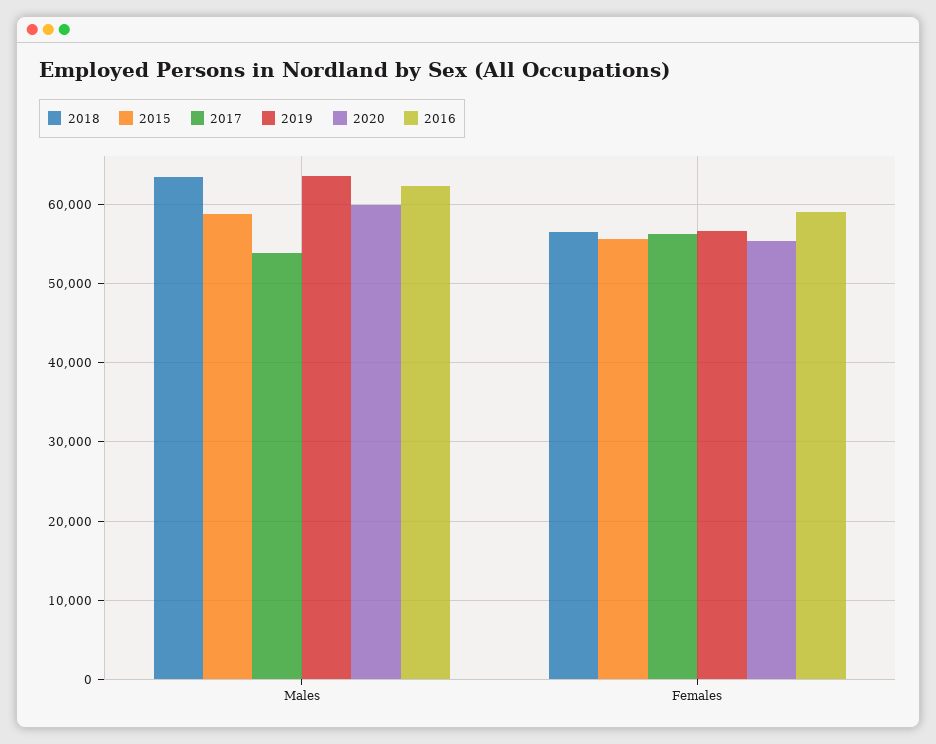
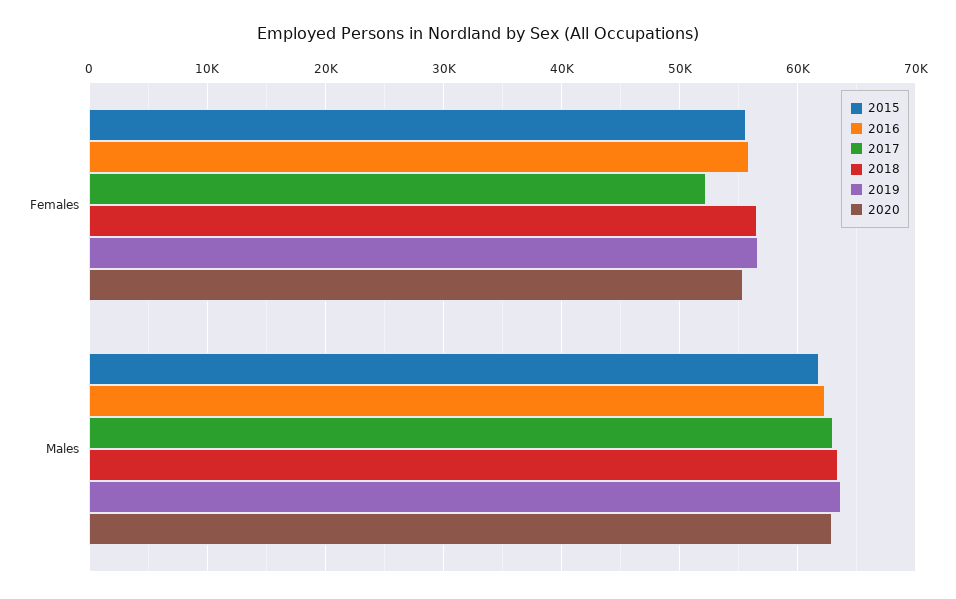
  {
    "2018": {
      "Males": 63000,
      "Females": 57000
    },
    "2015": {
-     "Males": 59000,
+     "Males": 62000,
      "Females": 56000
    },
    "2017": {
-     "Males": 54000,
+     "Males": 63000,
-     "Females": 56000
+     "Females": 52000
    },
    "2019": {
      "Males": 64000,
      "Females": 57000
    },
    "2020": {
-     "Males": 60000,
+     "Males": 63000,
      "Females": 55000
    },
    "2016": {
      "Males": 62000,
-     "Females": 59000
+     "Females": 56000
    }
  }

